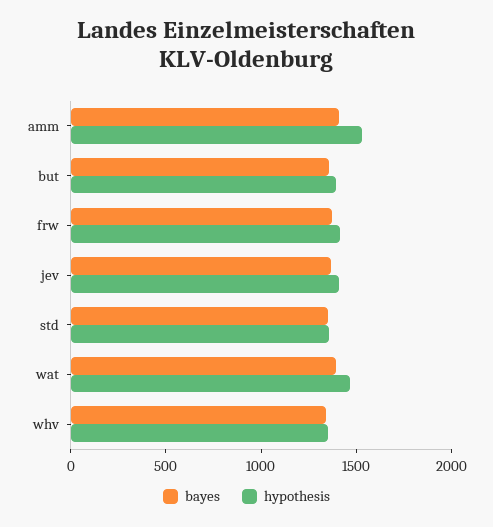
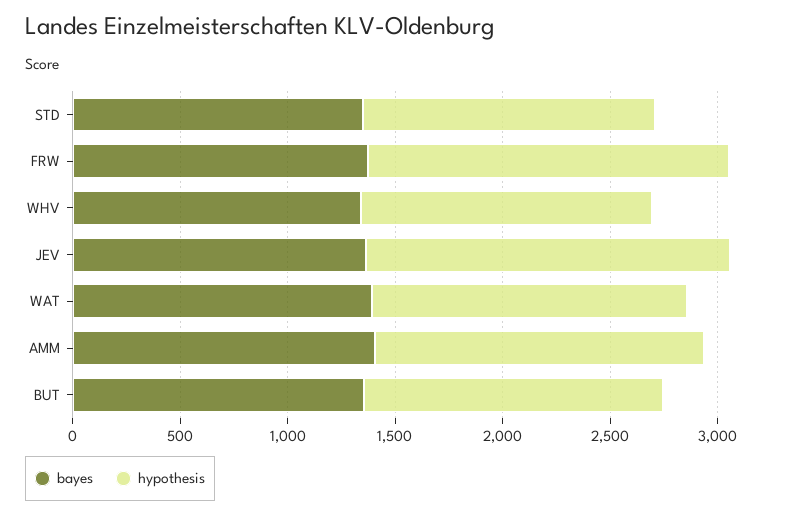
  {
    "bayes": {
      "amm": 1400,
      "but": 1400,
      "frw": 1400,
      "jev": 1400,
      "std": 1400,
      "wat": 1400,
      "whv": 1300
    },
    "hypothesis": {
      "amm": 1500,
      "but": 1400,
-     "frw": 1400,
+     "frw": 1700,
-     "jev": 1400,
+     "jev": 1700,
      "std": 1400,
      "wat": 1500,
      "whv": 1400
    }
  }

